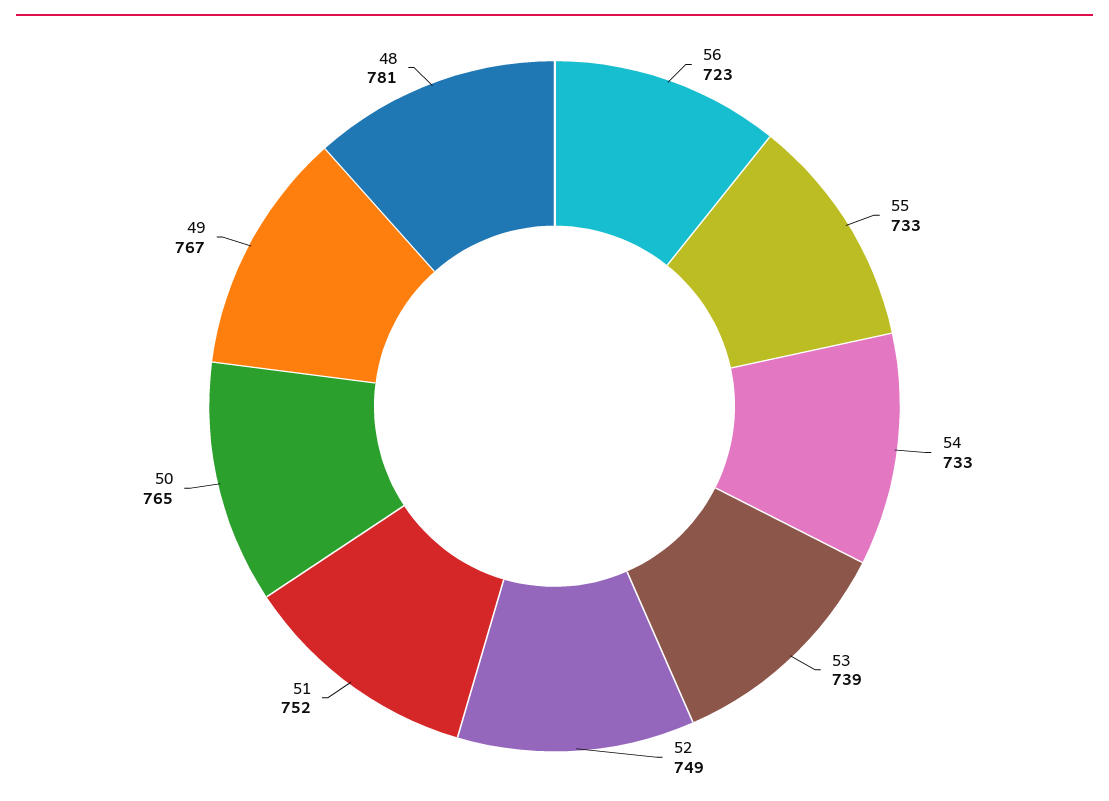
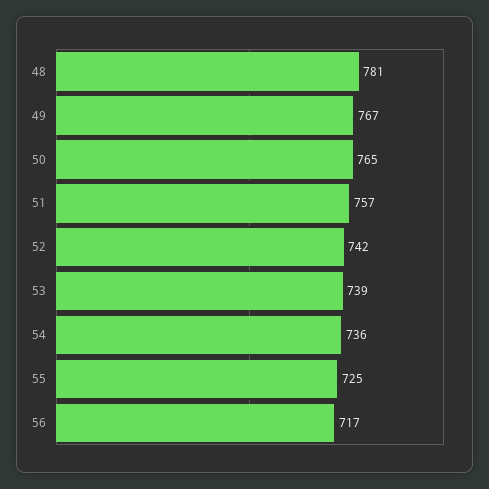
  {
-   "56": 723,
+   "56": 717,
-   "55": 733,
+   "55": 725,
-   "54": 733,
+   "54": 736,
    "53": 739,
-   "52": 749,
+   "52": 742,
-   "51": 752,
+   "51": 757,
    "50": 765,
    "49": 767,
    "48": 781
  }

